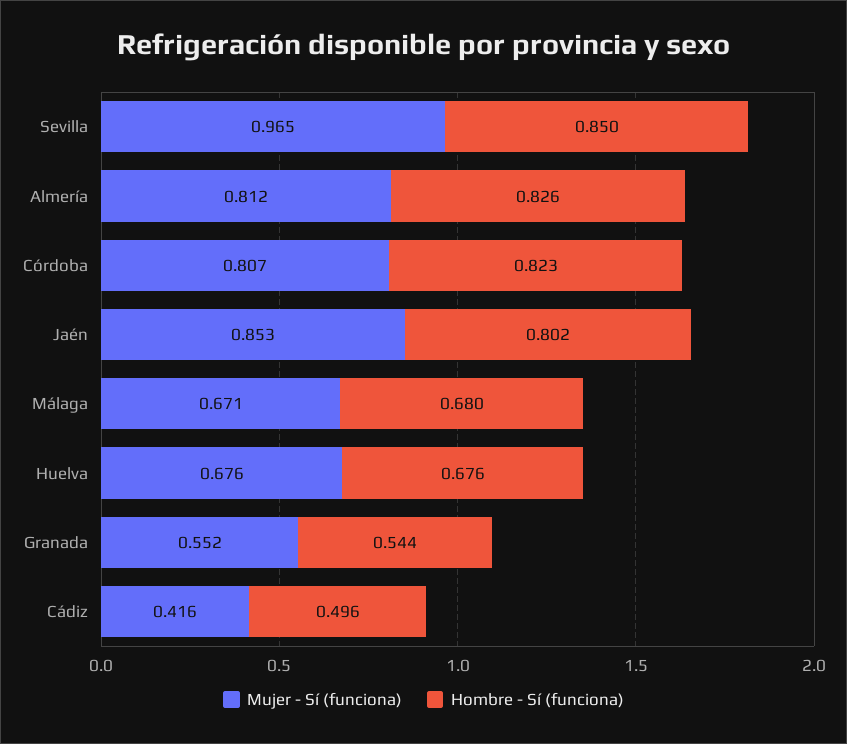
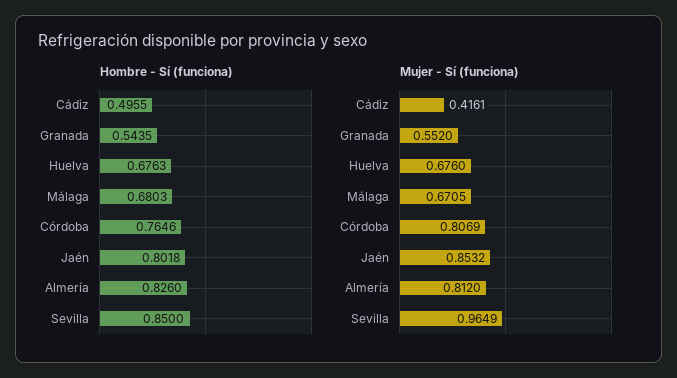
  {
    "Mujer - Sí (funciona)": {
      "Sevilla": 0.9649,
      "Almería": 0.812,
      "Córdoba": 0.8069,
      "Jaén": 0.8532,
      "Málaga": 0.6705,
      "Huelva": 0.676,
      "Granada": 0.552,
      "Cádiz": 0.4161
    },
    "Hombre - Sí (funciona)": {
      "Sevilla": 0.85,
      "Almería": 0.826,
-     "Córdoba": 0.823,
+     "Córdoba": 0.7646,
      "Jaén": 0.8018,
      "Málaga": 0.6803,
      "Huelva": 0.6763,
      "Granada": 0.5435,
      "Cádiz": 0.4955
    }
  }

